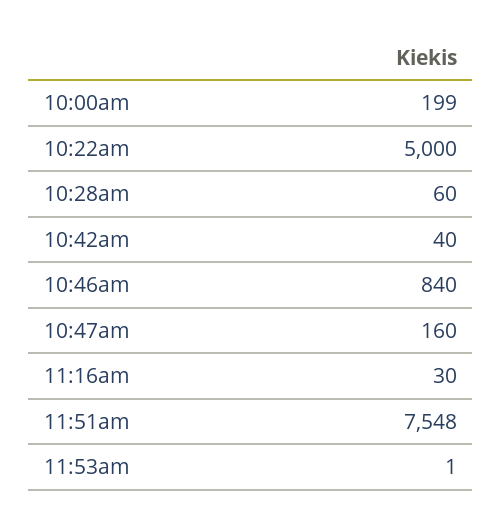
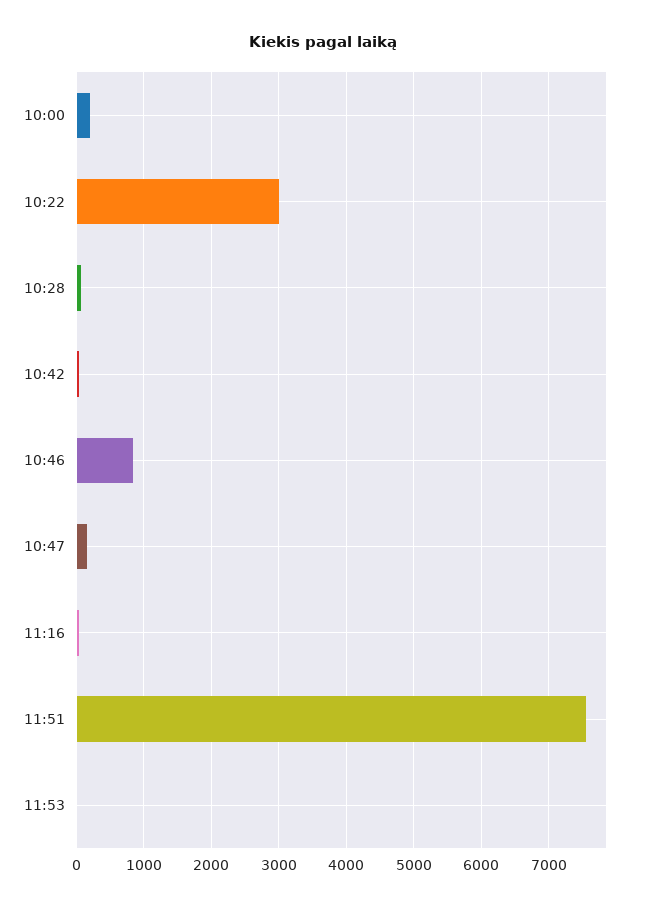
  {
    "10:00am": 199,
-   "10:22am": 5000,
+   "10:22am": 3000,
    "10:28am": 60,
    "10:42am": 40,
    "10:46am": 840,
    "10:47am": 160,
    "11:16am": 30,
    "11:51am": 7548,
    "11:53am": 1
  }

